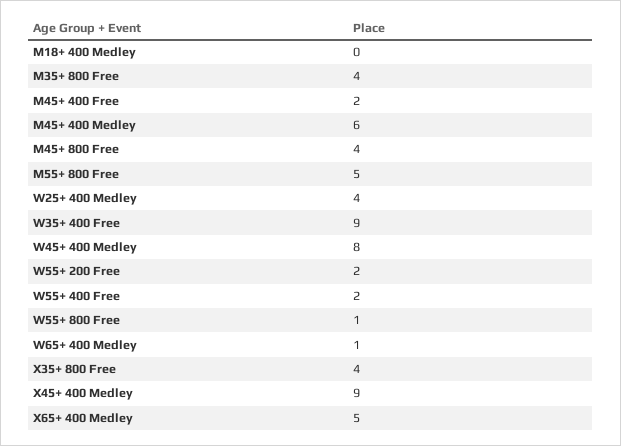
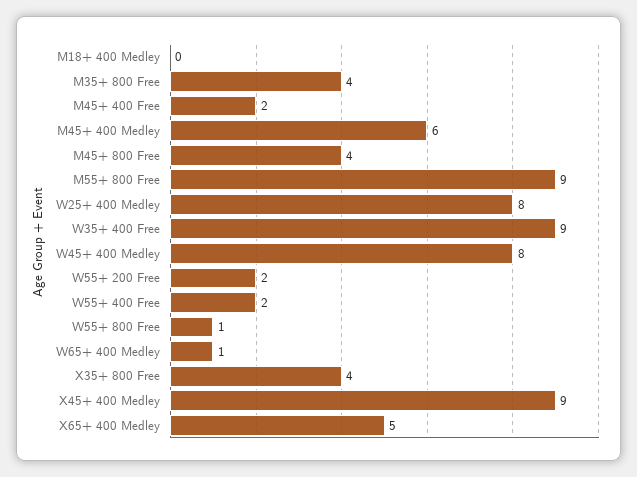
  {
    "M18+ 400 Medley": 0,
    "M35+ 800 Free": 4,
    "M45+ 400 Free": 2,
    "M45+ 400 Medley": 6,
    "M45+ 800 Free": 4,
-   "M55+ 800 Free": 5,
+   "M55+ 800 Free": 9,
-   "W25+ 400 Medley": 4,
+   "W25+ 400 Medley": 8,
    "W35+ 400 Free": 9,
    "W45+ 400 Medley": 8,
    "W55+ 200 Free": 2,
    "W55+ 400 Free": 2,
    "W55+ 800 Free": 1,
    "W65+ 400 Medley": 1,
    "X35+ 800 Free": 4,
    "X45+ 400 Medley": 9,
    "X65+ 400 Medley": 5
  }

